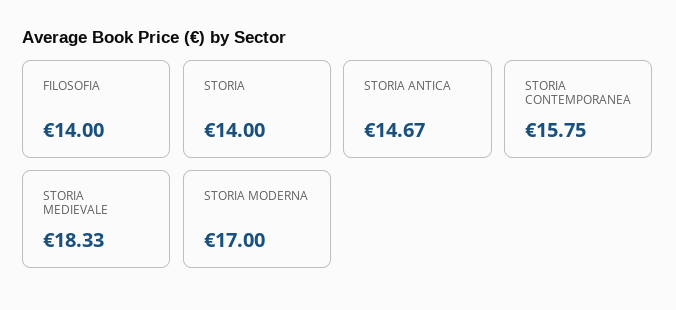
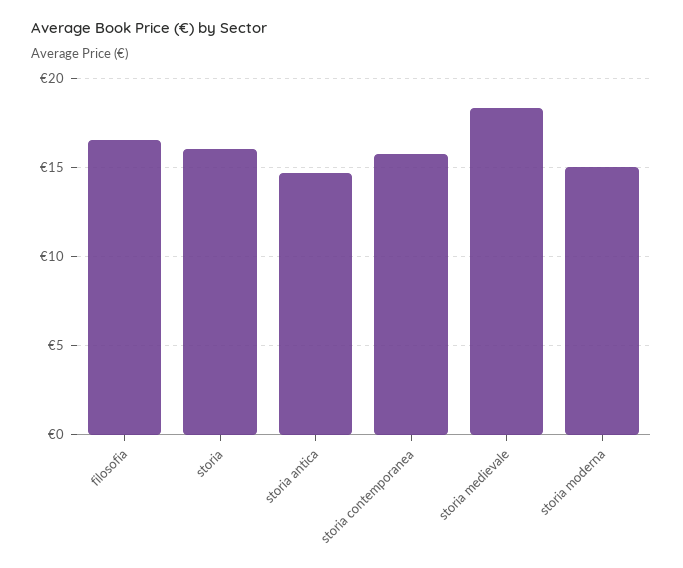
  {
-   "FILOSOFIA": 14,
+   "FILOSOFIA": 16.5,
-   "STORIA": 14,
+   "STORIA": 16,
    "STORIA ANTICA": 14.67,
    "STORIA CONTEMPORANEA": 15.75,
    "STORIA MEDIEVALE": 18.33,
-   "STORIA MODERNA": 17
+   "STORIA MODERNA": 15
  }

